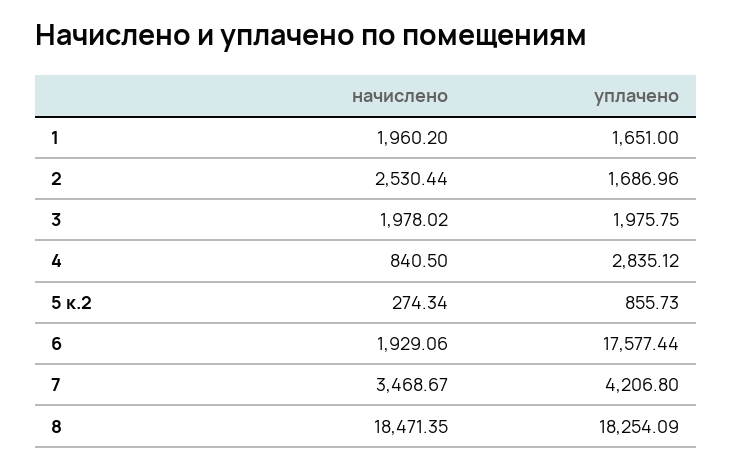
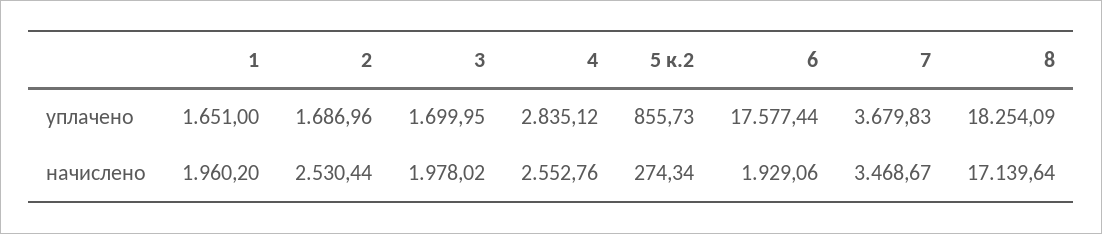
  {
    "начислено": {
      "1": 1960.2,
      "2": 2530.44,
      "3": 1978.02,
-     "4": 840.5,
+     "4": 2552.76,
      "5 к.2": 274.34,
      "6": 1929.06,
      "7": 3468.67,
-     "8": 18471.35
+     "8": 17139.64
    },
    "уплачено": {
      "1": 1651,
      "2": 1686.96,
-     "3": 1975.75,
+     "3": 1699.95,
      "4": 2835.12,
      "5 к.2": 855.73,
      "6": 17577.44,
-     "7": 4206.8,
+     "7": 3679.83,
      "8": 18254.09
    }
  }

